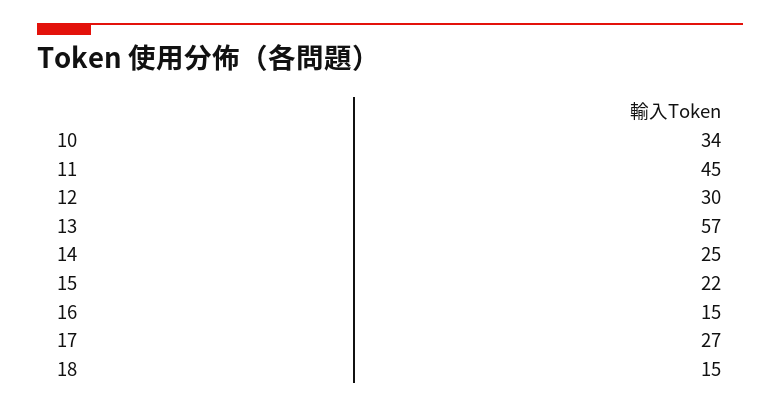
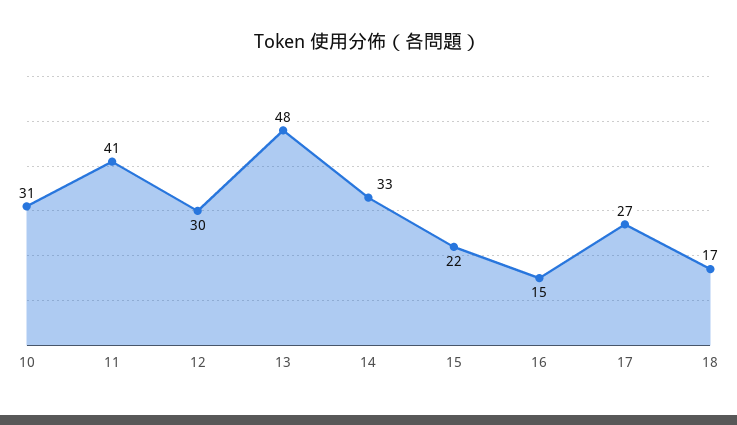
  {
-   "10": 34,
+   "10": 31,
-   "11": 45,
+   "11": 41,
    "12": 30,
-   "13": 57,
+   "13": 48,
-   "14": 25,
+   "14": 33,
    "15": 22,
    "16": 15,
    "17": 27,
-   "18": 15
+   "18": 17
  }

